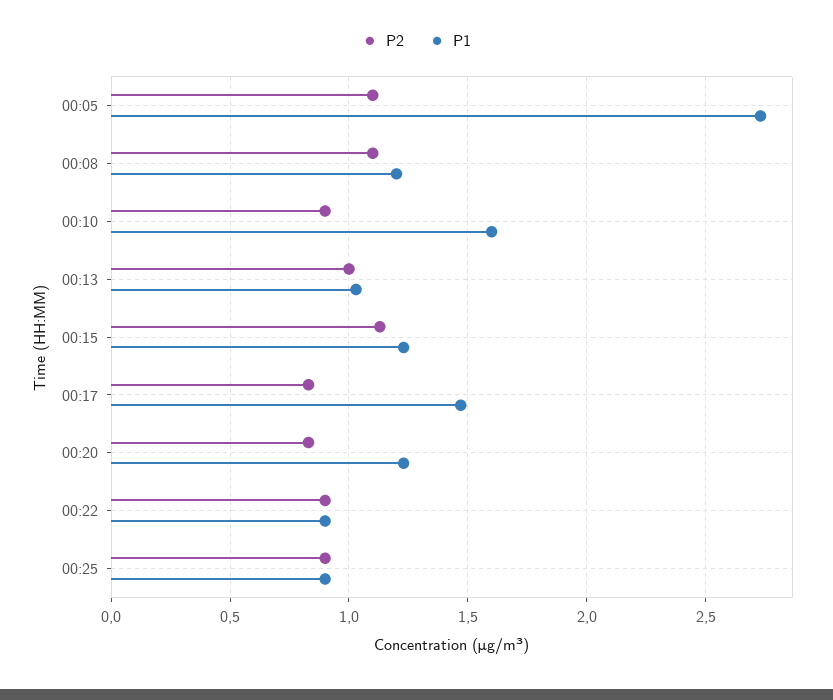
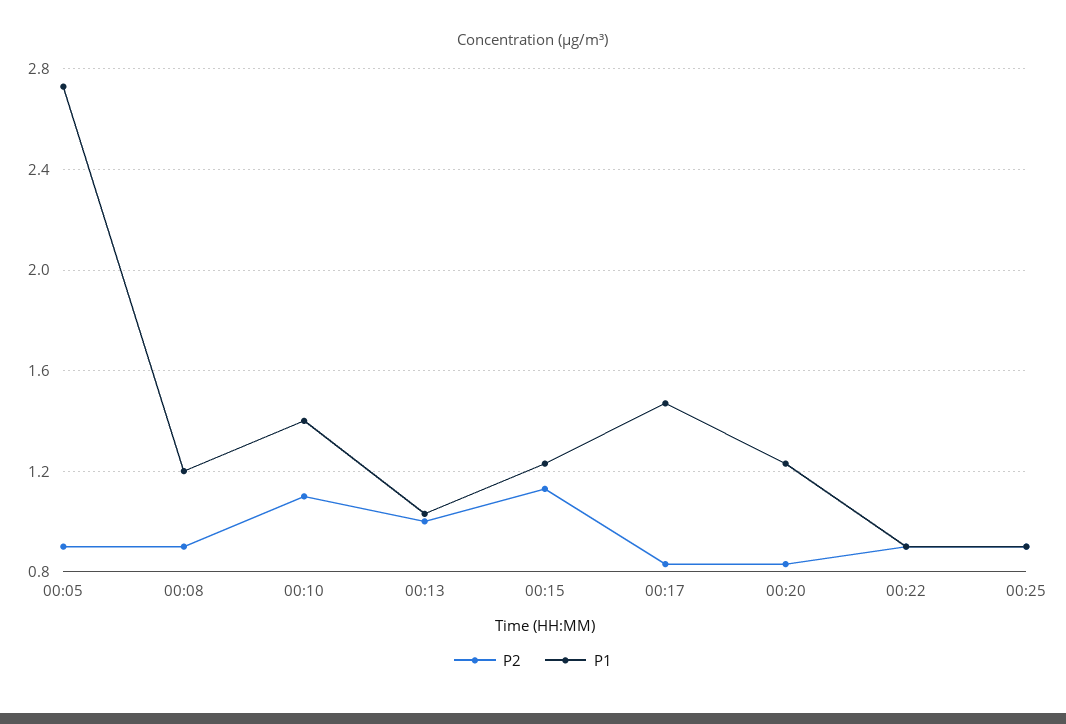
  {
    "P2": {
-     "00:05": 1.1,
+     "00:05": 0.9,
-     "00:08": 1.1,
+     "00:08": 0.9,
-     "00:10": 0.9,
+     "00:10": 1.1,
      "00:13": 1,
      "00:15": 1.15,
      "00:17": 0.85,
      "00:20": 0.85,
      "00:22": 0.9,
      "00:25": 0.9
    },
    "P1": {
      "00:05": 2.75,
      "00:08": 1.2,
-     "00:10": 1.6,
+     "00:10": 1.4,
      "00:13": 1.05,
      "00:15": 1.25,
      "00:17": 1.45,
      "00:20": 1.25,
      "00:22": 0.9,
      "00:25": 0.9
    }
  }

